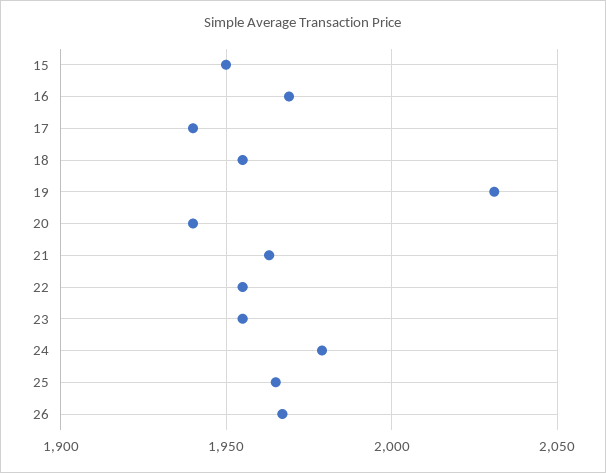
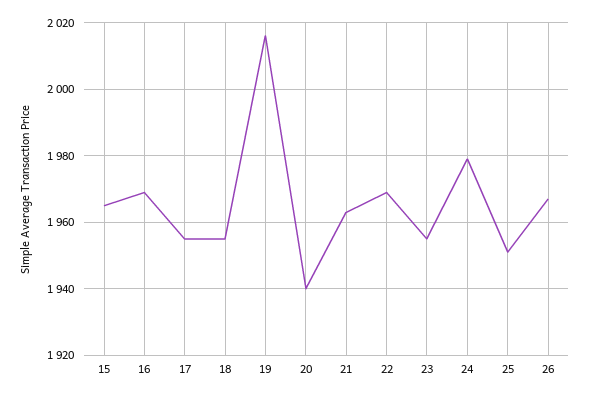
  {
-   "15": 1950,
+   "15": 1965,
    "16": 1970,
-   "17": 1940,
+   "17": 1955,
    "18": 1955,
-   "19": 2030,
+   "19": 2015,
    "20": 1940,
    "21": 1965,
-   "22": 1955,
+   "22": 1970,
    "23": 1955,
    "24": 1980,
-   "25": 1965,
+   "25": 1950,
    "26": 1965
  }

